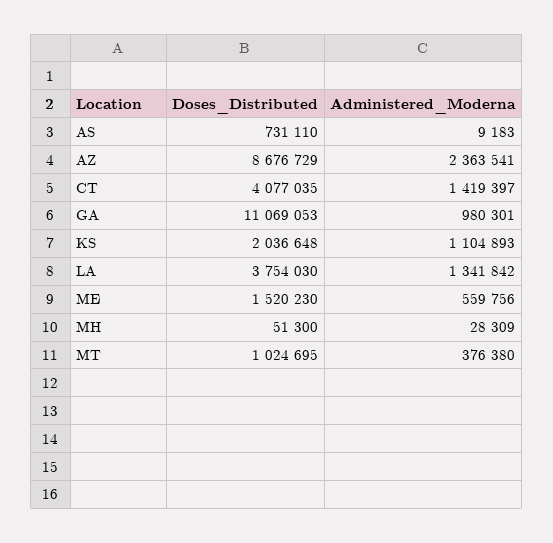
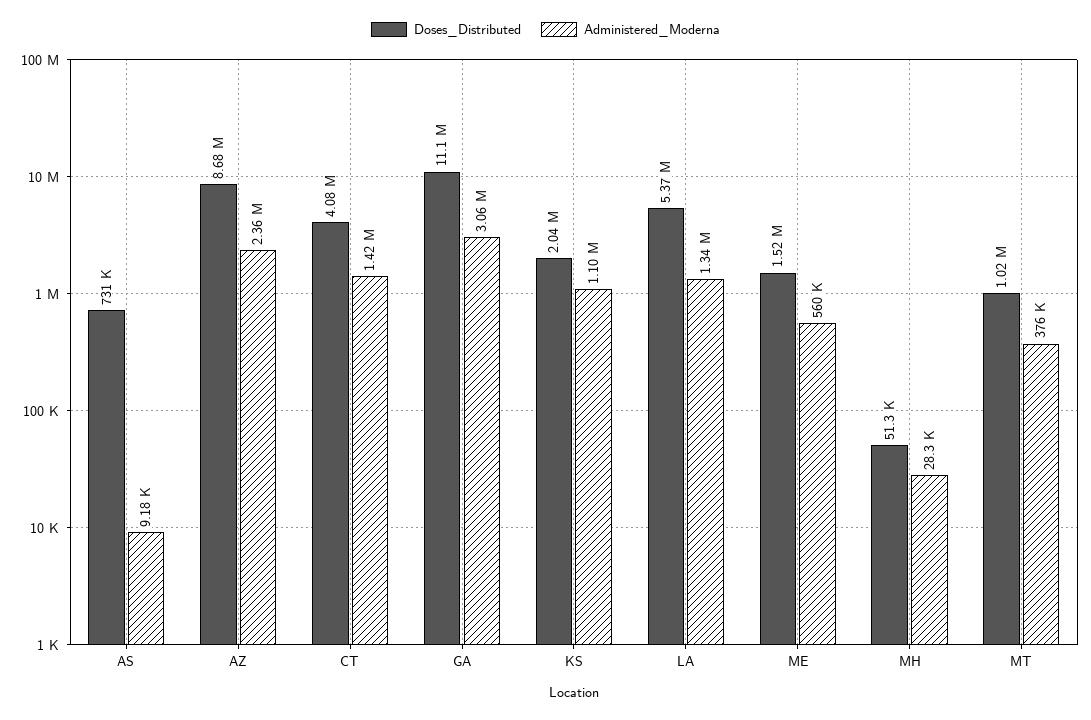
  {
    "Doses_Distributed": {
      "AS": 731110,
      "AZ": 8676729,
      "CT": 4077035,
      "GA": 11069053,
      "KS": 2036648,
-     "LA": 3754030,
+     "LA": 5370000,
      "ME": 1520230,
      "MH": 51300,
      "MT": 1024695
    },
    "Administered_Moderna": {
      "AS": 9183,
      "AZ": 2363541,
      "CT": 1419397,
-     "GA": 980301,
+     "GA": 3060000,
      "KS": 1104893,
      "LA": 1341842,
      "ME": 559756,
      "MH": 28309,
      "MT": 376380
    }
  }

